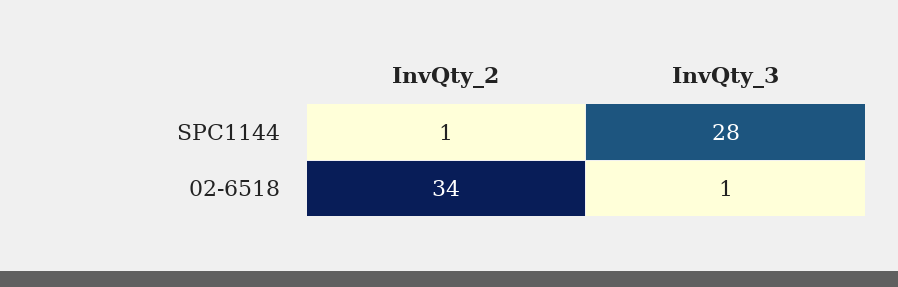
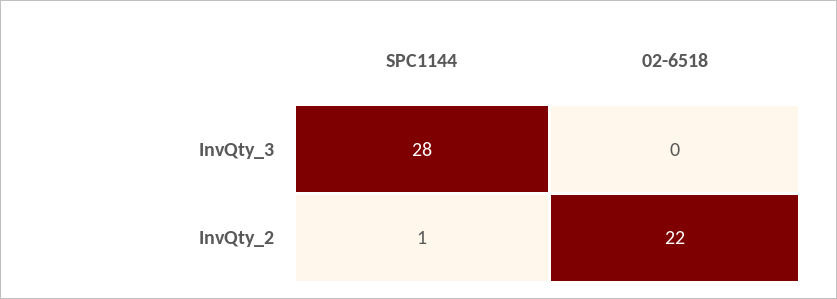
  {
    "InvQty_2": {
      "SPC1144": 1,
-     "02-6518": 34
+     "02-6518": 22
    },
    "InvQty_3": {
      "SPC1144": 28,
-     "02-6518": 1
+     "02-6518": 0
    }
  }

